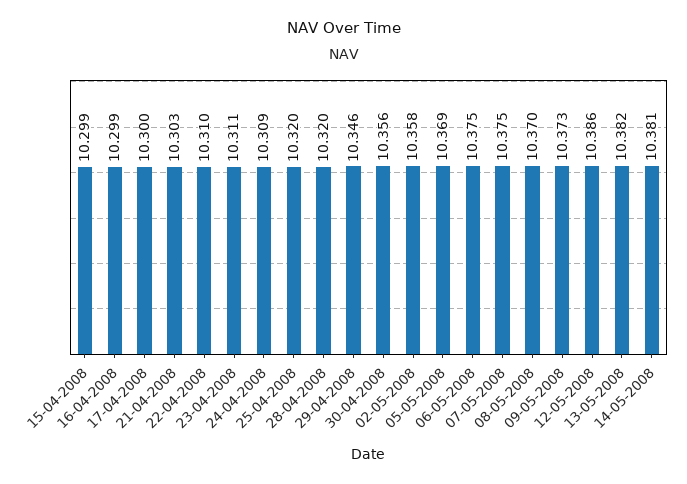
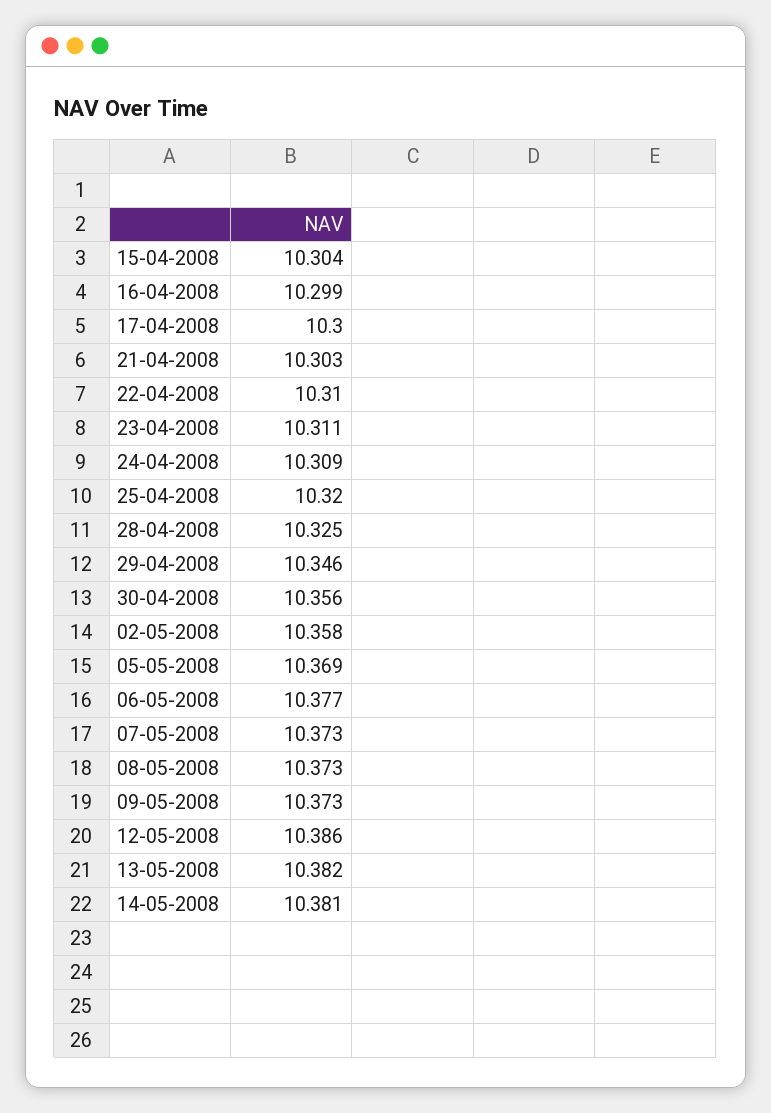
  {
-   "15-04-2008": 10.299,
+   "15-04-2008": 10.304,
    "16-04-2008": 10.299,
    "17-04-2008": 10.3,
    "21-04-2008": 10.303,
    "22-04-2008": 10.31,
    "23-04-2008": 10.311,
    "24-04-2008": 10.309,
    "25-04-2008": 10.32,
-   "28-04-2008": 10.32,
+   "28-04-2008": 10.325,
    "29-04-2008": 10.346,
    "30-04-2008": 10.356,
    "02-05-2008": 10.358,
    "05-05-2008": 10.369,
-   "06-05-2008": 10.375,
+   "06-05-2008": 10.377,
-   "07-05-2008": 10.375,
+   "07-05-2008": 10.373,
-   "08-05-2008": 10.37,
+   "08-05-2008": 10.373,
    "09-05-2008": 10.373,
    "12-05-2008": 10.386,
    "13-05-2008": 10.382,
    "14-05-2008": 10.381
  }

